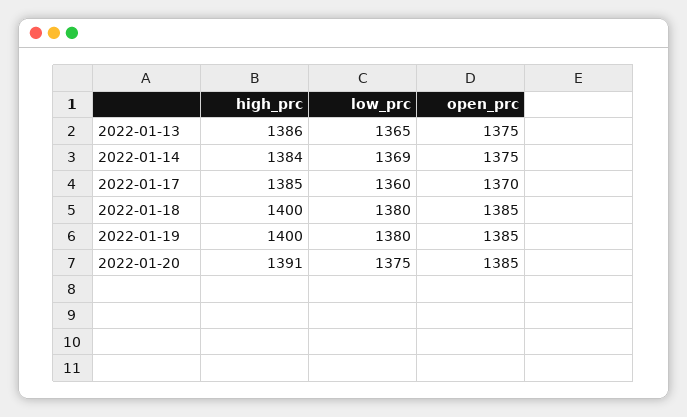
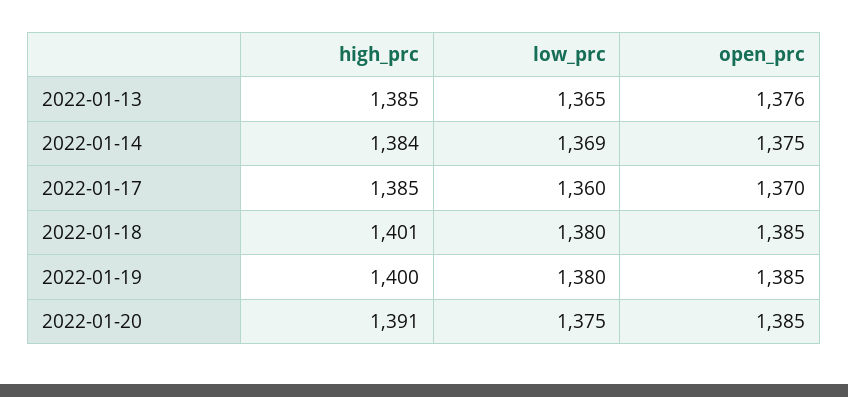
  {
    "high_prc": {
-     "2022-01-13": 1386,
+     "2022-01-13": 1385,
      "2022-01-14": 1384,
      "2022-01-17": 1385,
-     "2022-01-18": 1400,
+     "2022-01-18": 1401,
      "2022-01-19": 1400,
      "2022-01-20": 1391
    },
    "low_prc": {
      "2022-01-13": 1365,
      "2022-01-14": 1369,
      "2022-01-17": 1360,
      "2022-01-18": 1380,
      "2022-01-19": 1380,
      "2022-01-20": 1375
    },
    "open_prc": {
-     "2022-01-13": 1375,
+     "2022-01-13": 1376,
      "2022-01-14": 1375,
      "2022-01-17": 1370,
      "2022-01-18": 1385,
      "2022-01-19": 1385,
      "2022-01-20": 1385
    }
  }

